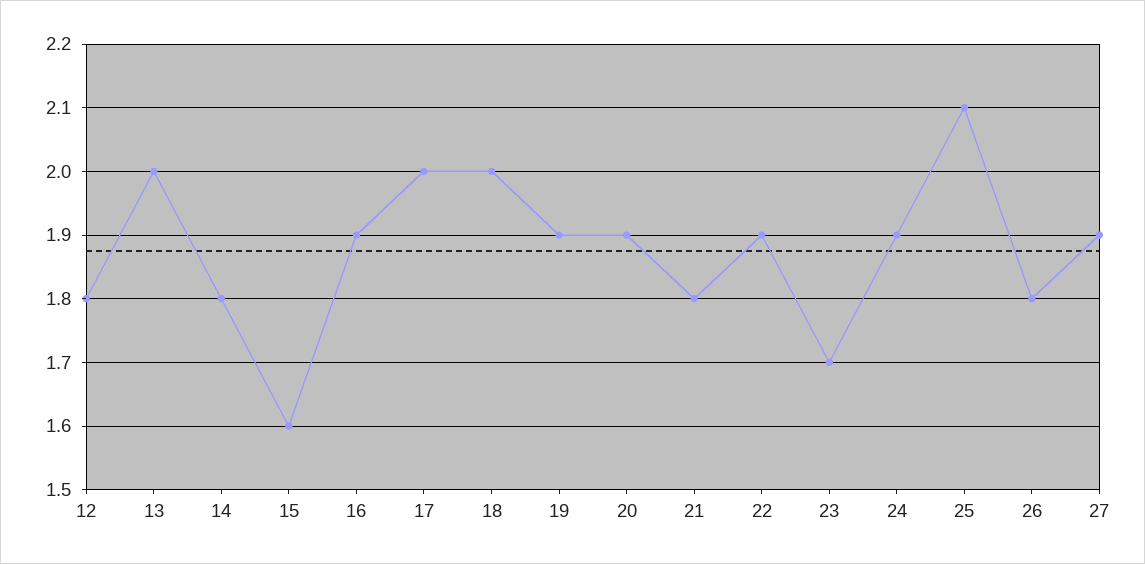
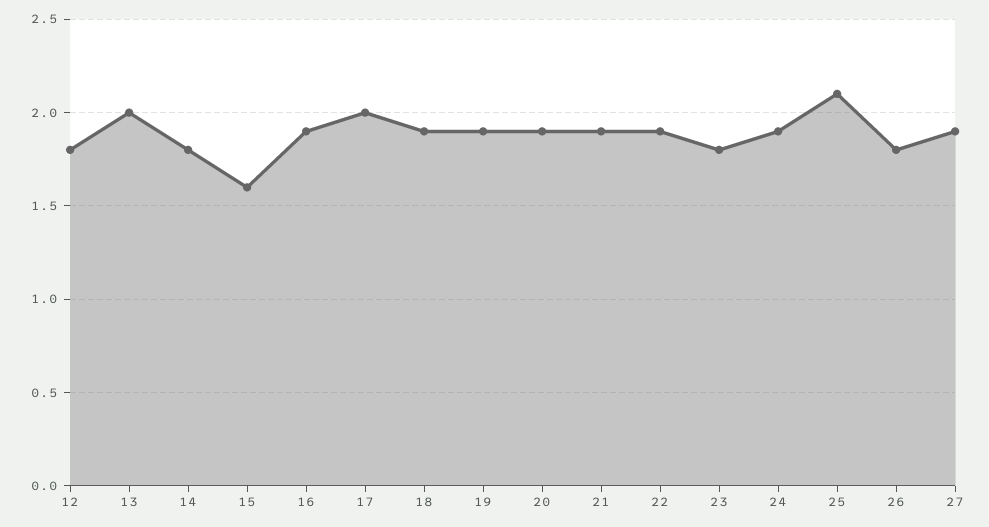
  {
    "12": 1.8,
    "13": 2,
    "14": 1.8,
    "15": 1.6,
    "16": 1.9,
    "17": 2,
-   "18": 2,
+   "18": 1.9,
    "19": 1.9,
    "20": 1.9,
-   "21": 1.8,
+   "21": 1.9,
    "22": 1.9,
-   "23": 1.7,
+   "23": 1.8,
    "24": 1.9,
    "25": 2.1,
    "26": 1.8,
    "27": 1.9
  }

